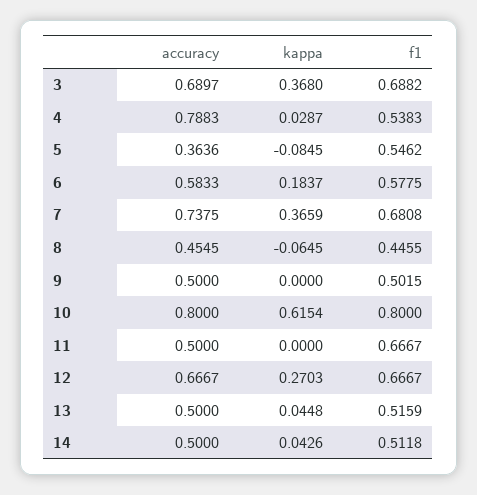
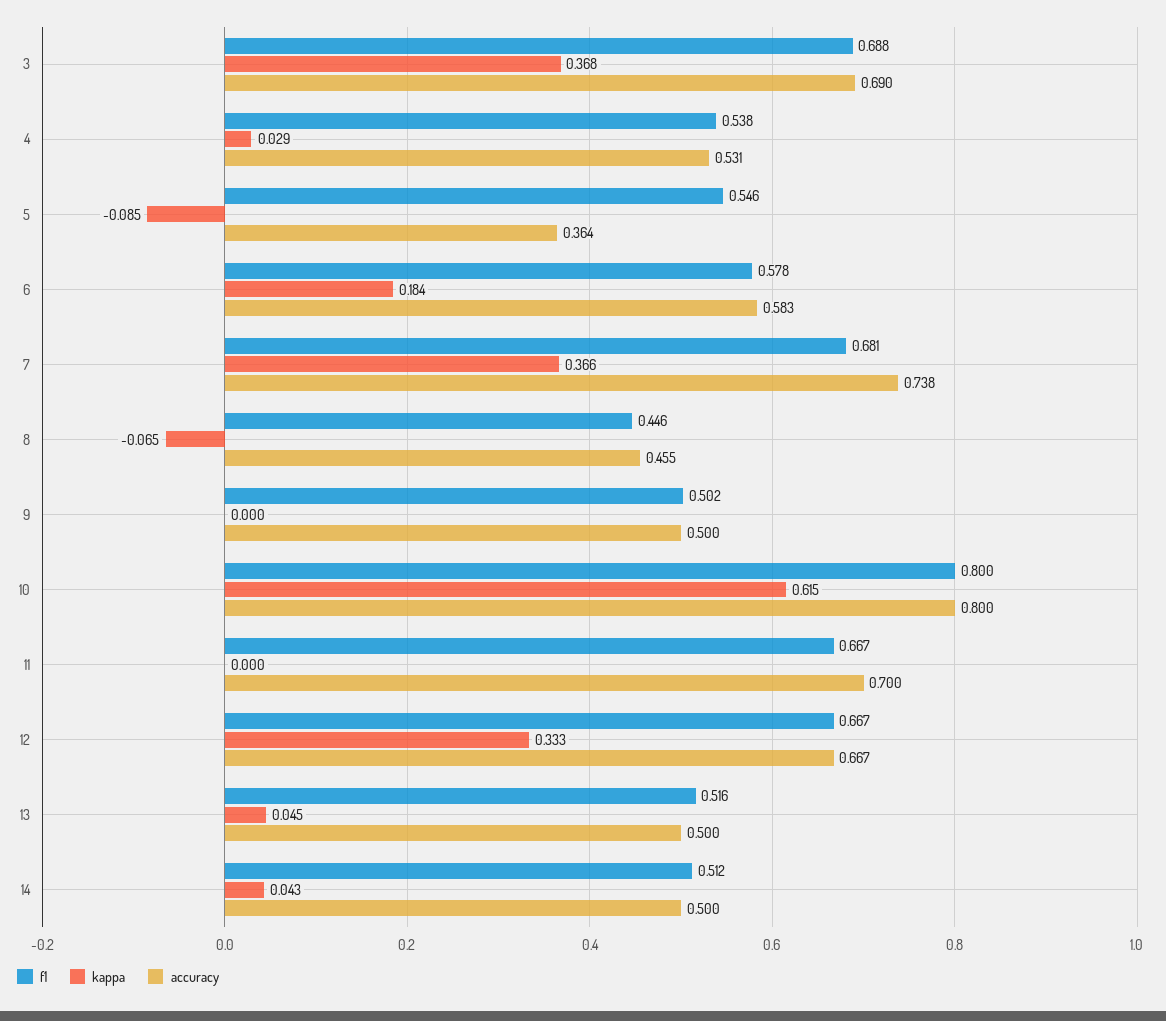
  {
    "accuracy": {
      "3": 0.6897,
-     "4": 0.7883,
+     "4": 0.531,
      "5": 0.3636,
      "6": 0.5833,
      "7": 0.7375,
      "8": 0.4545,
      "9": 0.5,
      "10": 0.8,
-     "11": 0.5,
+     "11": 0.7,
      "12": 0.6667,
      "13": 0.5,
      "14": 0.5
    },
    "kappa": {
      "3": 0.368,
      "4": 0.0287,
      "5": -0.0845,
      "6": 0.1837,
      "7": 0.3659,
      "8": -0.0645,
      "9": 0,
      "10": 0.6154,
      "11": 0,
-     "12": 0.2703,
+     "12": 0.333,
      "13": 0.0448,
      "14": 0.0426
    },
    "f1": {
      "3": 0.6882,
      "4": 0.5383,
      "5": 0.5462,
      "6": 0.5775,
      "7": 0.6808,
      "8": 0.4455,
      "9": 0.5015,
      "10": 0.8,
      "11": 0.6667,
      "12": 0.6667,
      "13": 0.5159,
      "14": 0.5118
    }
  }

